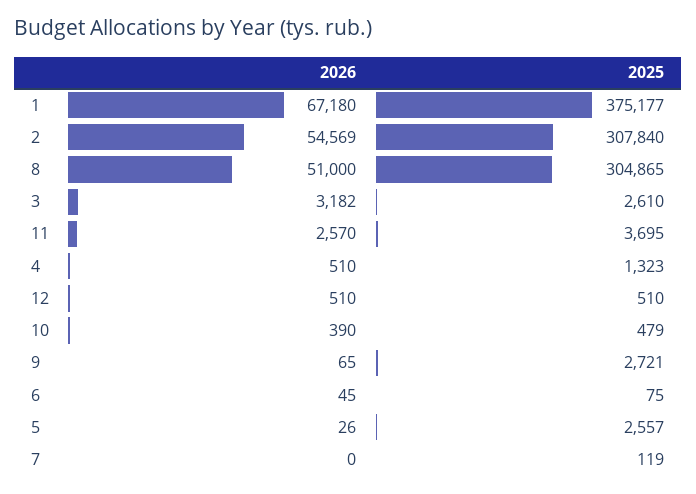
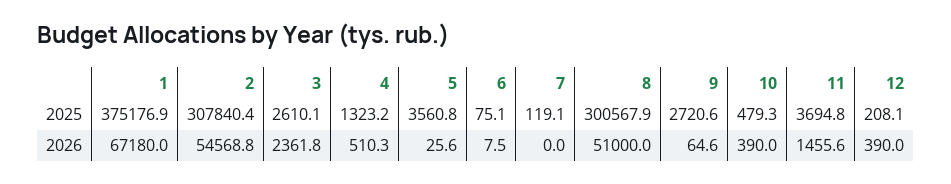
  {
    "2026": {
      "1": 67180,
      "2": 54568.8,
      "8": 51000,
-     "3": 3182,
+     "3": 2361.8,
-     "11": 2570,
+     "11": 1455.6,
      "4": 510.3,
-     "12": 510,
+     "12": 390,
      "10": 390,
      "9": 64.6,
-     "6": 45,
+     "6": 7.5,
      "5": 25.6,
      "7": 0
    },
    "2025": {
      "1": 375176.9,
      "2": 307840.4,
-     "8": 304865,
+     "8": 300567.9,
      "3": 2610.1,
      "11": 3694.8,
      "4": 1323.2,
-     "12": 510,
+     "12": 208.1,
      "10": 479.3,
      "9": 2720.6,
      "6": 75.1,
-     "5": 2557,
+     "5": 3560.8,
      "7": 119.1
    }
  }

